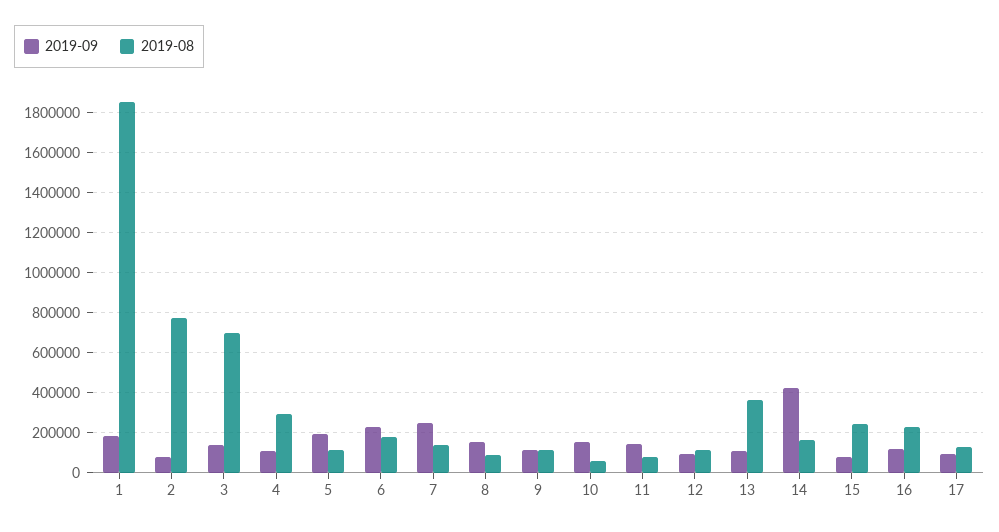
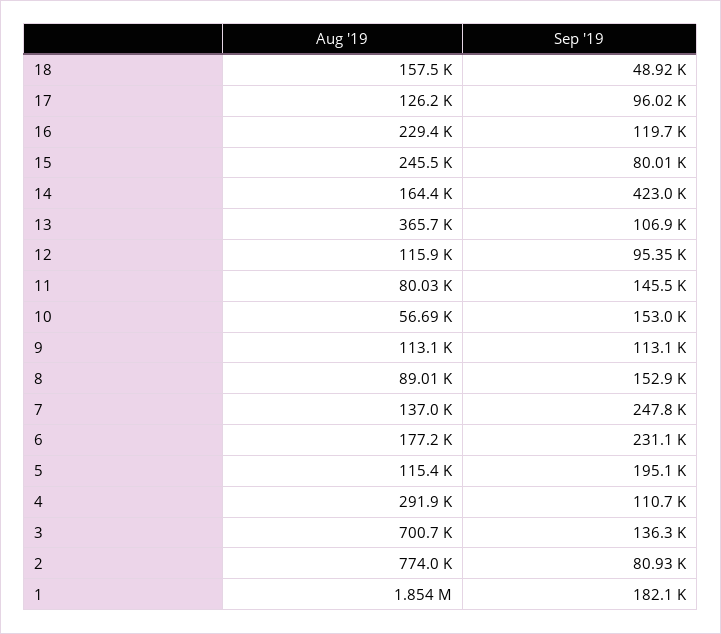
  {
    "2019-09": {
      "1": 182100,
      "2": 80930,
      "3": 136300,
      "4": 110700,
      "5": 195100,
      "6": 231100,
      "7": 247800,
      "8": 152900,
      "9": 113100,
      "10": 153000,
      "11": 145500,
      "12": 95350,
      "13": 106900,
      "14": 423000,
      "15": 80010,
      "16": 119700,
-     "17": 96020
+     "17": 96020,
+     "18": 48920
    },
    "2019-08": {
      "1": 1854000,
      "2": 774000,
      "3": 700700,
      "4": 291900,
      "5": 115400,
      "6": 177200,
      "7": 137000,
      "8": 89010,
      "9": 113100,
      "10": 56690,
      "11": 80030,
      "12": 115900,
      "13": 365700,
      "14": 164400,
      "15": 245500,
      "16": 229400,
-     "17": 126200
+     "17": 126200,
+     "18": 157500
    }
  }

